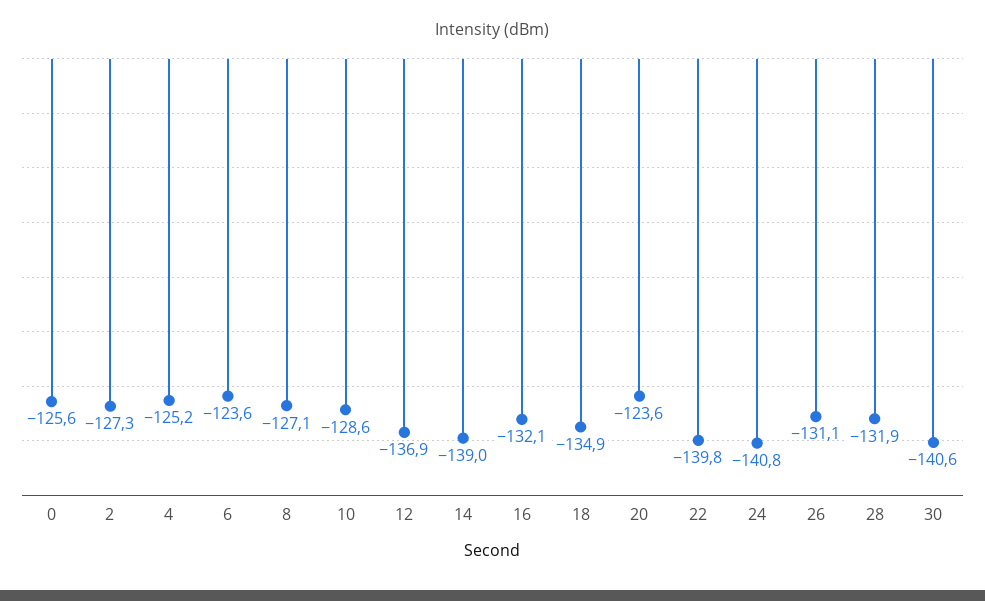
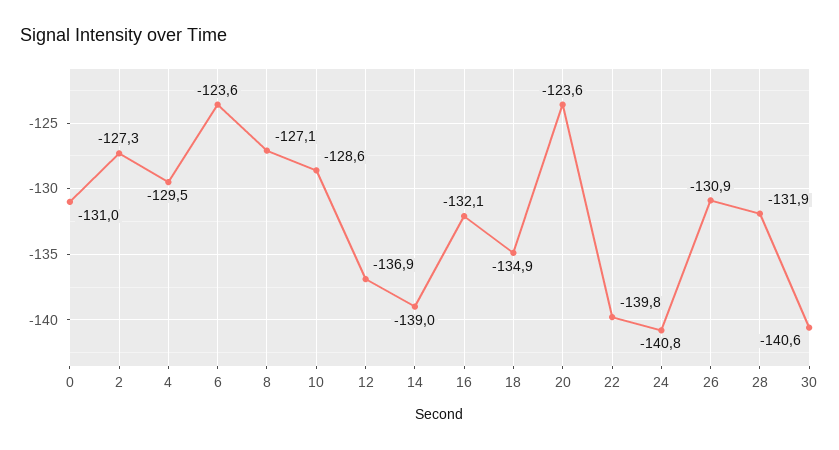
  {
-   "0": -125.6,
+   "0": -131,
    "2": -127.3,
-   "4": -125.2,
+   "4": -129.5,
    "6": -123.6,
    "8": -127.1,
    "10": -128.6,
    "12": -136.9,
    "14": -139,
    "16": -132.1,
    "18": -134.9,
    "20": -123.6,
    "22": -139.8,
    "24": -140.8,
-   "26": -131.1,
+   "26": -130.9,
    "28": -131.9,
    "30": -140.6
  }

